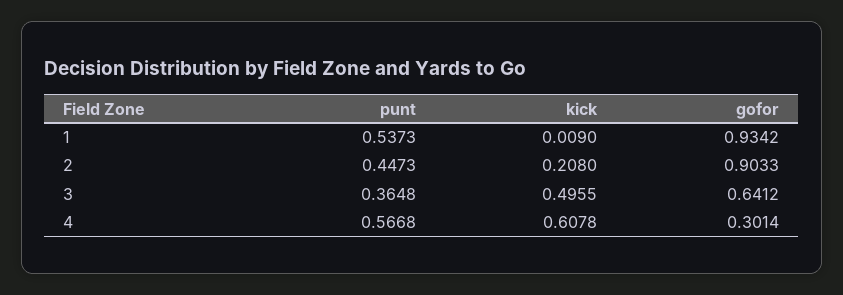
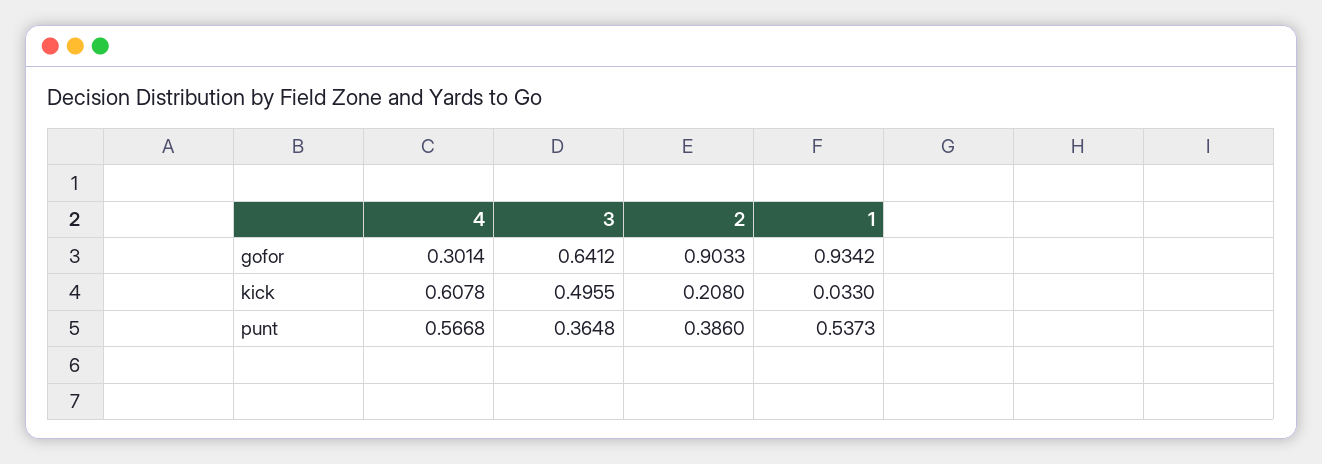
  {
    "punt": {
      "1": 0.5373,
-     "2": 0.4473,
+     "2": 0.386,
      "3": 0.3648,
      "4": 0.5668
    },
    "kick": {
-     "1": 0.009,
+     "1": 0.033,
      "2": 0.208,
      "3": 0.4955,
      "4": 0.6078
    },
    "gofor": {
      "1": 0.9342,
      "2": 0.9033,
      "3": 0.6412,
      "4": 0.3014
    }
  }

